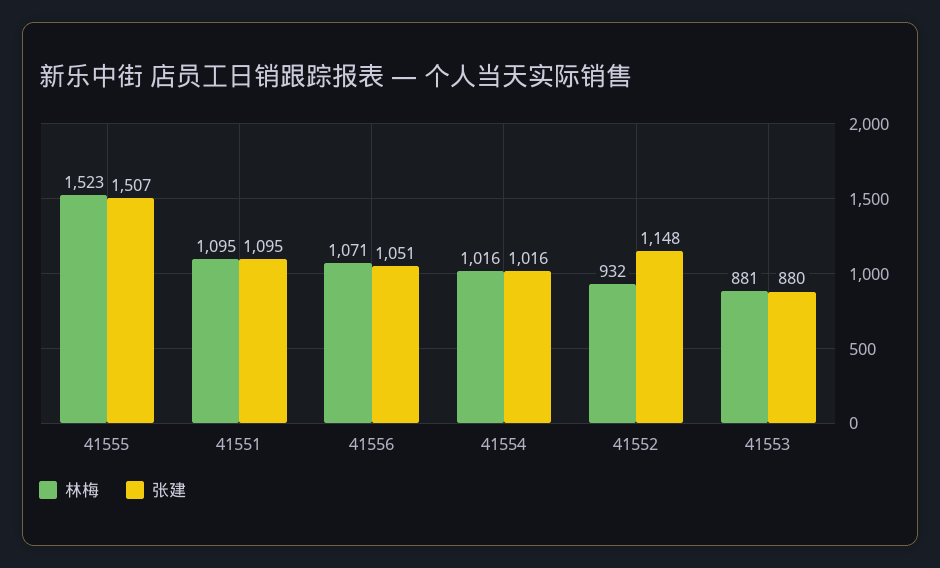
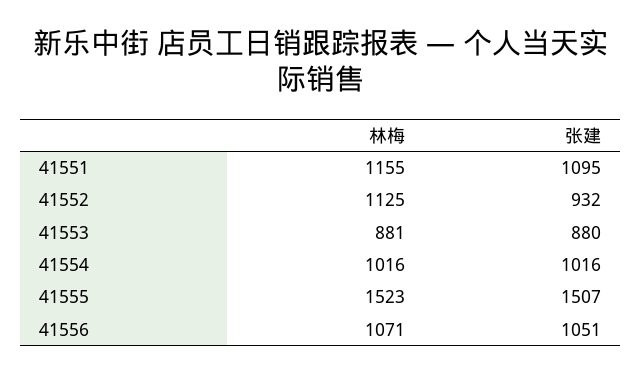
  {
    "林梅": {
      "41555": 1523,
-     "41551": 1095,
+     "41551": 1155,
      "41556": 1071,
      "41554": 1016,
-     "41552": 932,
+     "41552": 1125,
      "41553": 881
    },
    "张建": {
      "41555": 1507,
      "41551": 1095,
      "41556": 1051,
      "41554": 1016,
-     "41552": 1148,
+     "41552": 932,
      "41553": 880
    }
  }

